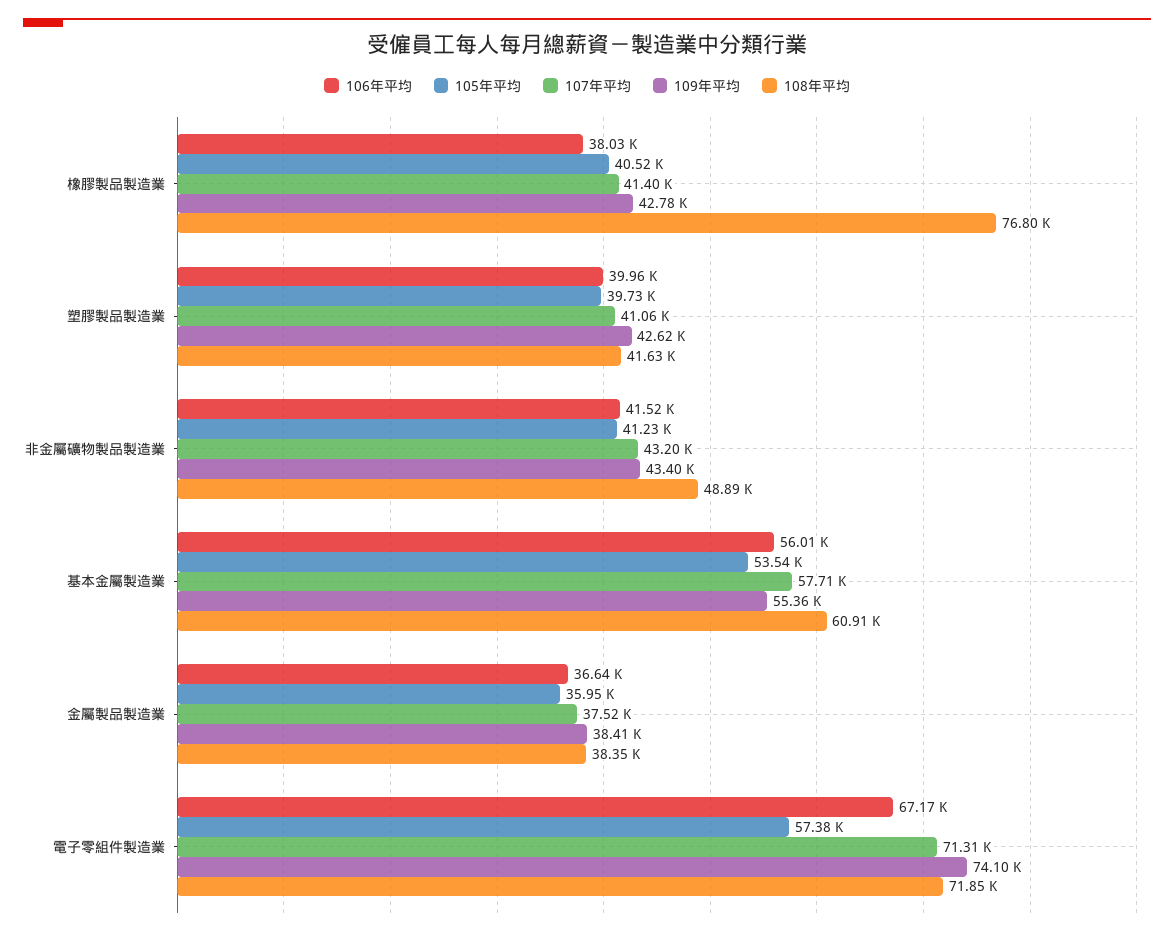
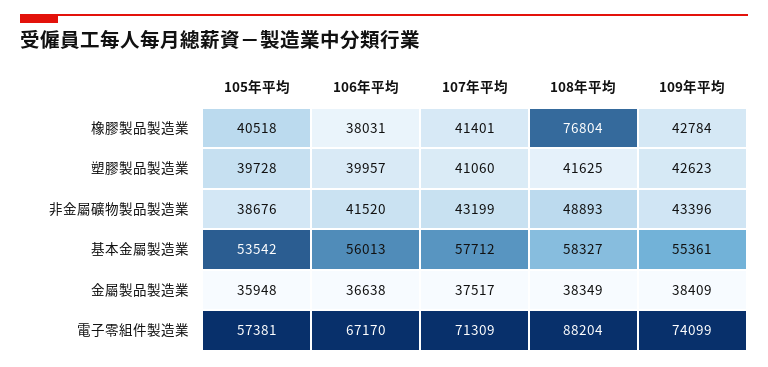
  {
    "106年平均": {
      "橡膠製品製造業": 38031,
      "塑膠製品製造業": 39957,
      "非金屬礦物製品製造業": 41520,
      "基本金屬製造業": 56013,
      "金屬製品製造業": 36638,
      "電子零組件製造業": 67170
    },
    "105年平均": {
      "橡膠製品製造業": 40518,
      "塑膠製品製造業": 39728,
-     "非金屬礦物製品製造業": 41230,
+     "非金屬礦物製品製造業": 38676,
      "基本金屬製造業": 53542,
      "金屬製品製造業": 35948,
      "電子零組件製造業": 57381
    },
    "107年平均": {
      "橡膠製品製造業": 41401,
      "塑膠製品製造業": 41060,
      "非金屬礦物製品製造業": 43199,
      "基本金屬製造業": 57712,
      "金屬製品製造業": 37517,
      "電子零組件製造業": 71309
    },
    "109年平均": {
      "橡膠製品製造業": 42784,
      "塑膠製品製造業": 42623,
      "非金屬礦物製品製造業": 43396,
      "基本金屬製造業": 55361,
      "金屬製品製造業": 38409,
      "電子零組件製造業": 74099
    },
    "108年平均": {
      "橡膠製品製造業": 76804,
      "塑膠製品製造業": 41625,
      "非金屬礦物製品製造業": 48893,
-     "基本金屬製造業": 60910,
+     "基本金屬製造業": 58327,
      "金屬製品製造業": 38349,
-     "電子零組件製造業": 71850
+     "電子零組件製造業": 88204
    }
  }

